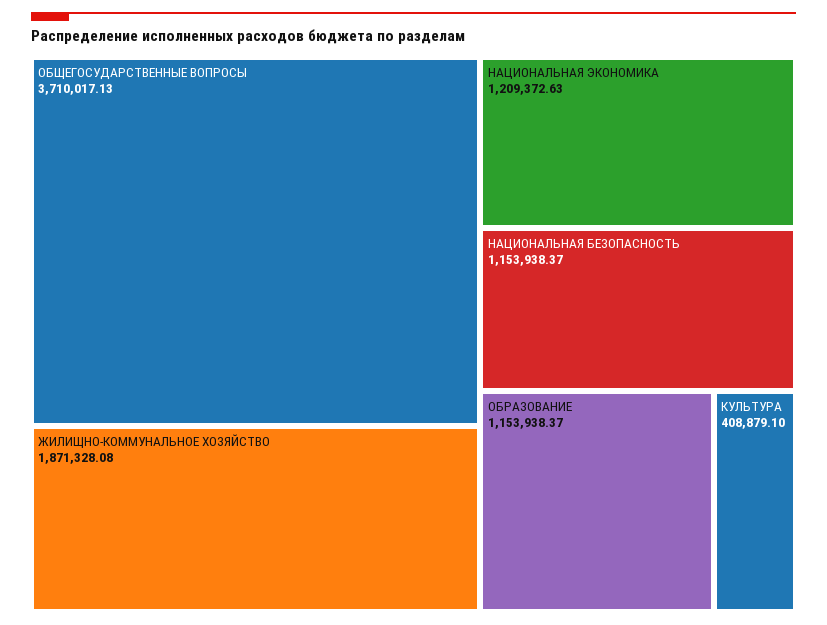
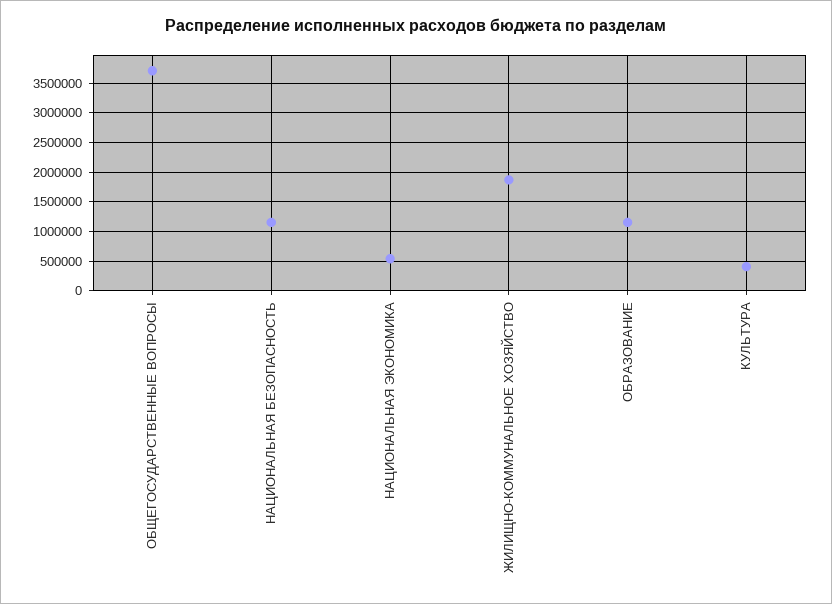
  {
    "ОБЩЕГОСУДАРСТВЕННЫЕ ВОПРОСЫ": 3710017.13,
    "ЖИЛИЩНО-КОММУНАЛЬНОЕ ХОЗЯЙСТВО": 1871328.08,
-   "НАЦИОНАЛЬНАЯ ЭКОНОМИКА": 1209372.63,
+   "НАЦИОНАЛЬНАЯ ЭКОНОМИКА": 500000,
    "НАЦИОНАЛЬНАЯ БЕЗОПАСНОСТЬ": 1153938.37,
    "ОБРАЗОВАНИЕ": 1153938.37,
    "КУЛЬТУРА": 408879.1
  }

